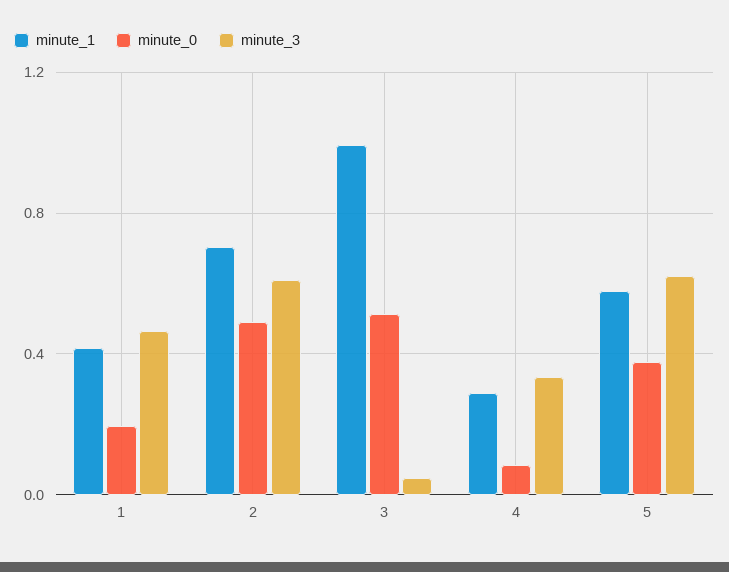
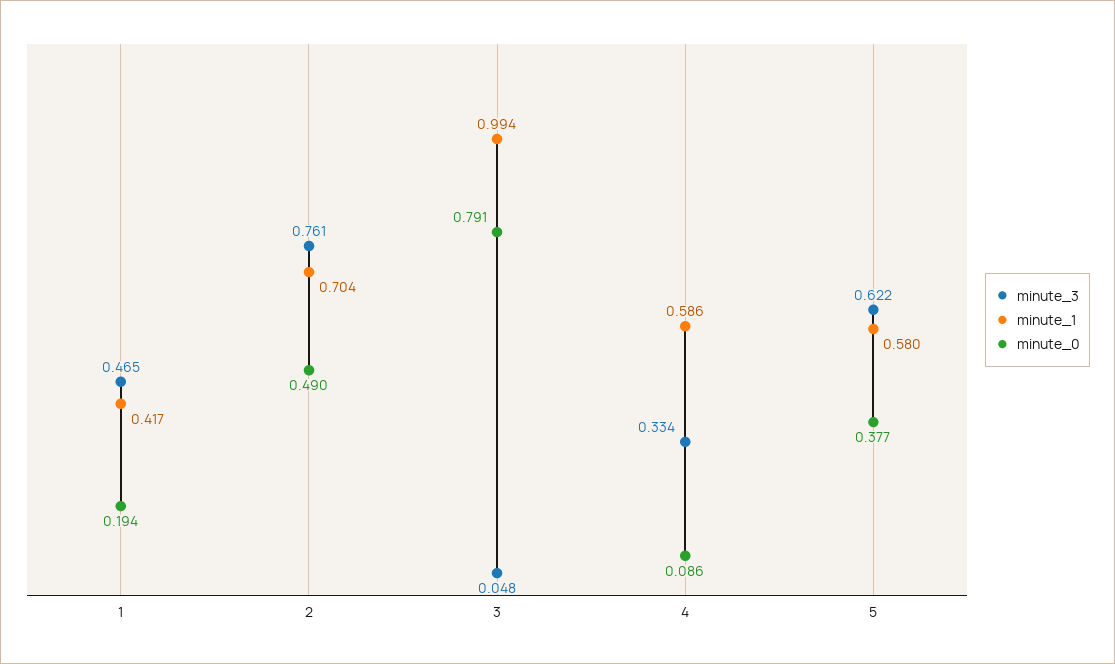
  {
    "minute_1": {
      "1": 0.417,
      "2": 0.704,
      "3": 0.994,
-     "4": 0.3,
+     "4": 0.586,
      "5": 0.58
    },
    "minute_0": {
      "1": 0.194,
      "2": 0.49,
-     "3": 0.5,
+     "3": 0.791,
      "4": 0.086,
      "5": 0.377
    },
    "minute_3": {
      "1": 0.465,
-     "2": 0.6,
+     "2": 0.761,
      "3": 0.048,
      "4": 0.334,
      "5": 0.622
    }
  }

